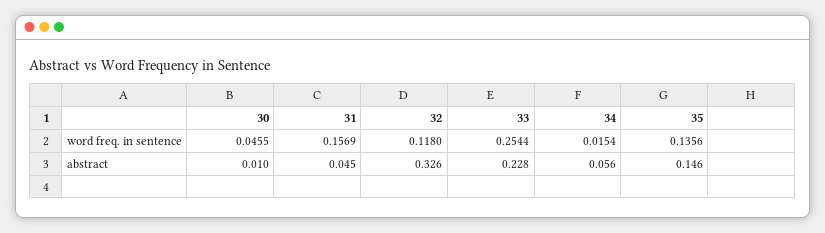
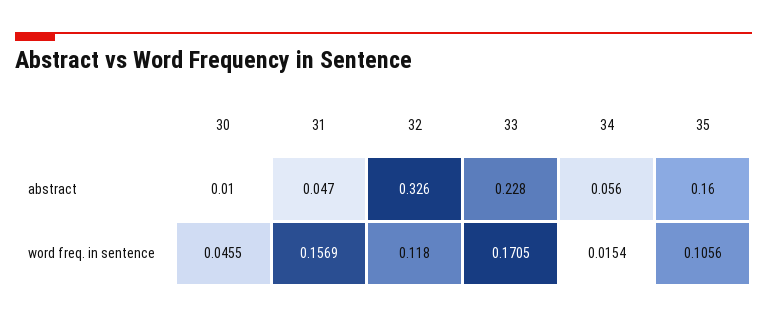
  {
    "30": {
      "word freq. in sentence": 0.0455,
      "abstract": 0.01
    },
    "31": {
      "word freq. in sentence": 0.1569,
-     "abstract": 0.045
+     "abstract": 0.047
    },
    "32": {
      "word freq. in sentence": 0.118,
      "abstract": 0.326
    },
    "33": {
-     "word freq. in sentence": 0.2544,
+     "word freq. in sentence": 0.1705,
      "abstract": 0.228
    },
    "34": {
      "word freq. in sentence": 0.0154,
      "abstract": 0.056
    },
    "35": {
-     "word freq. in sentence": 0.1356,
+     "word freq. in sentence": 0.1056,
-     "abstract": 0.146
+     "abstract": 0.16
    }
  }

